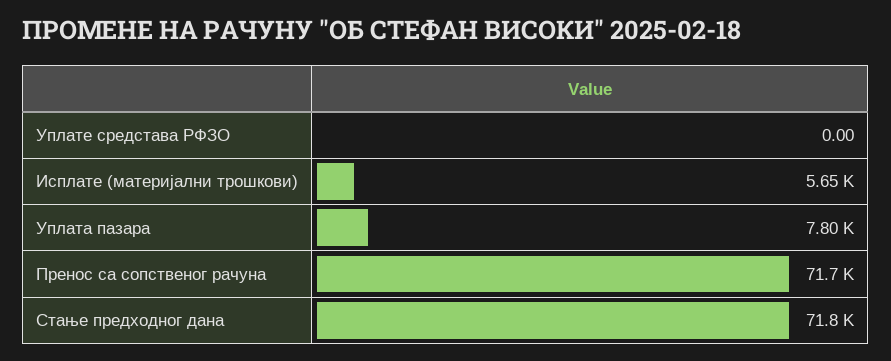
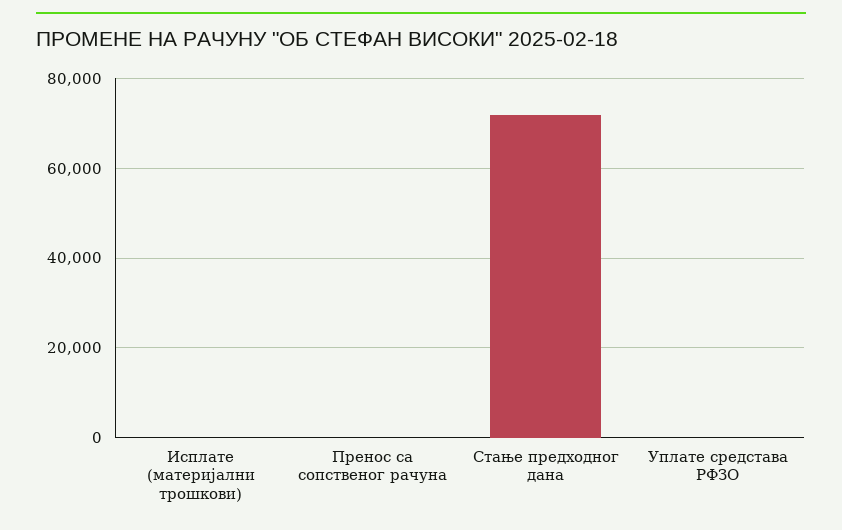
  {
    "Уплате средстава РФЗО": 0,
-   "Исплате (материјални трошкови)": 5650,
+   "Исплате (материјални трошкови)": 0,
-   "Уплата пазара": 7800,
-   "Пренос са сопственог рачуна": 71700,
+   "Пренос са сопственог рачуна": 0,
    "Стање предходног дана": 71800
  }

